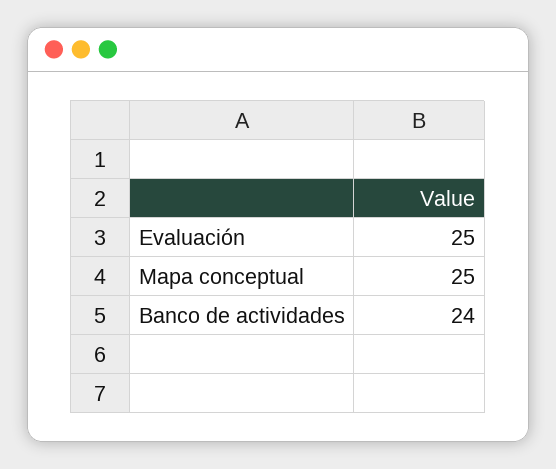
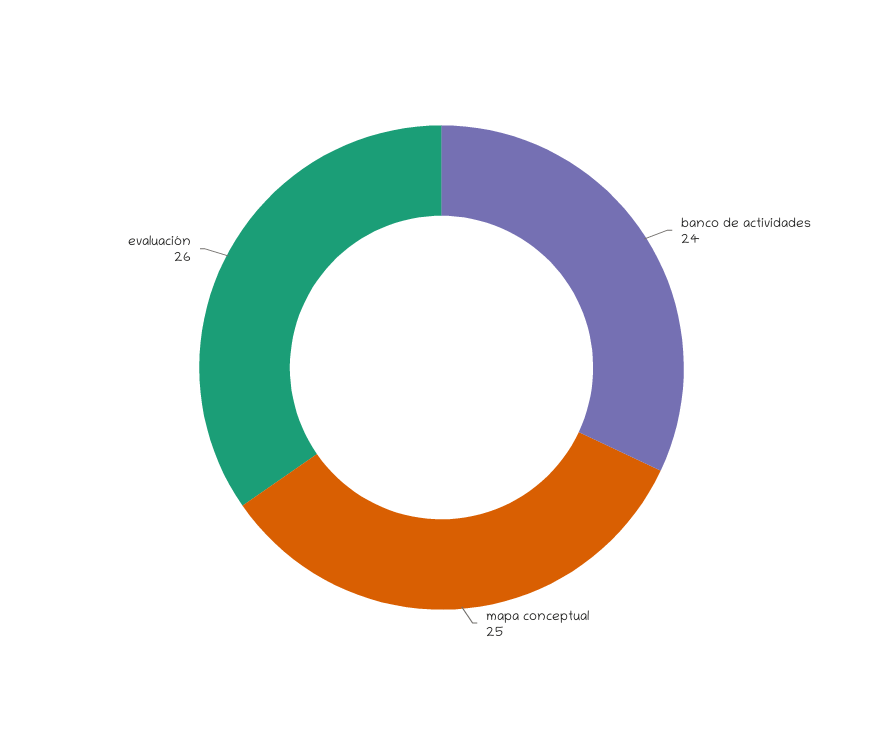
  {
-   "Evaluación": 25,
+   "Evaluación": 26,
    "Mapa conceptual": 25,
    "Banco de actividades": 24
  }

